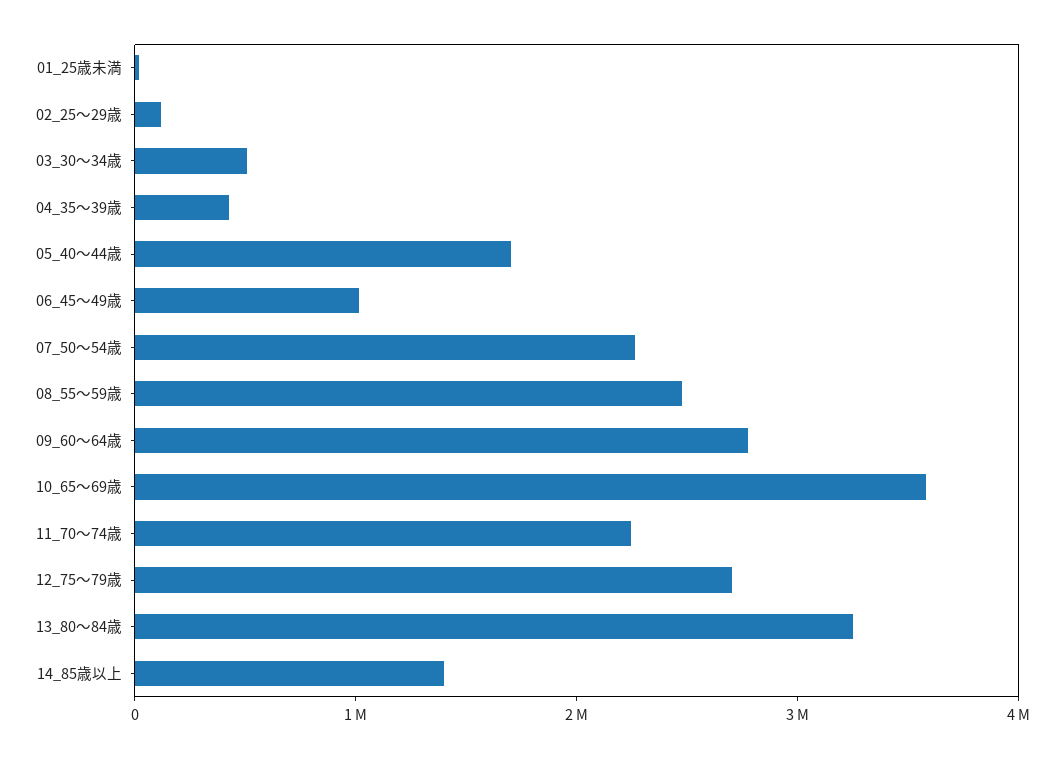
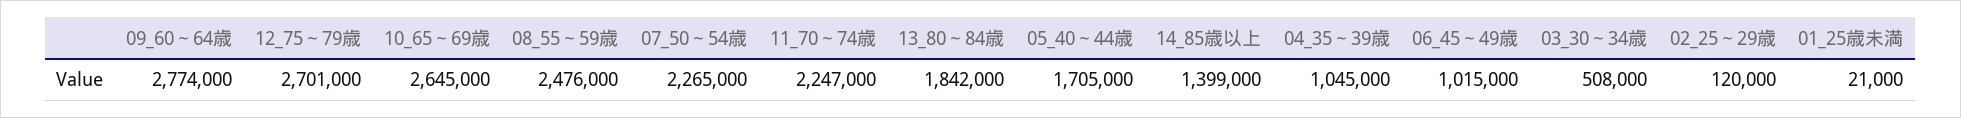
  {
    "01_25歳未満": 21000,
    "02_25～29歳": 120000,
    "03_30～34歳": 508000,
-   "04_35～39歳": 400000,
+   "04_35～39歳": 1045000,
    "05_40～44歳": 1705000,
    "06_45～49歳": 1015000,
    "07_50～54歳": 2265000,
    "08_55～59歳": 2476000,
    "09_60～64歳": 2774000,
-   "10_65～69歳": 3600000,
+   "10_65～69歳": 2645000,
    "11_70～74歳": 2247000,
    "12_75～79歳": 2701000,
-   "13_80～84歳": 3200000,
+   "13_80～84歳": 1842000,
    "14_85歳以上": 1399000
  }

